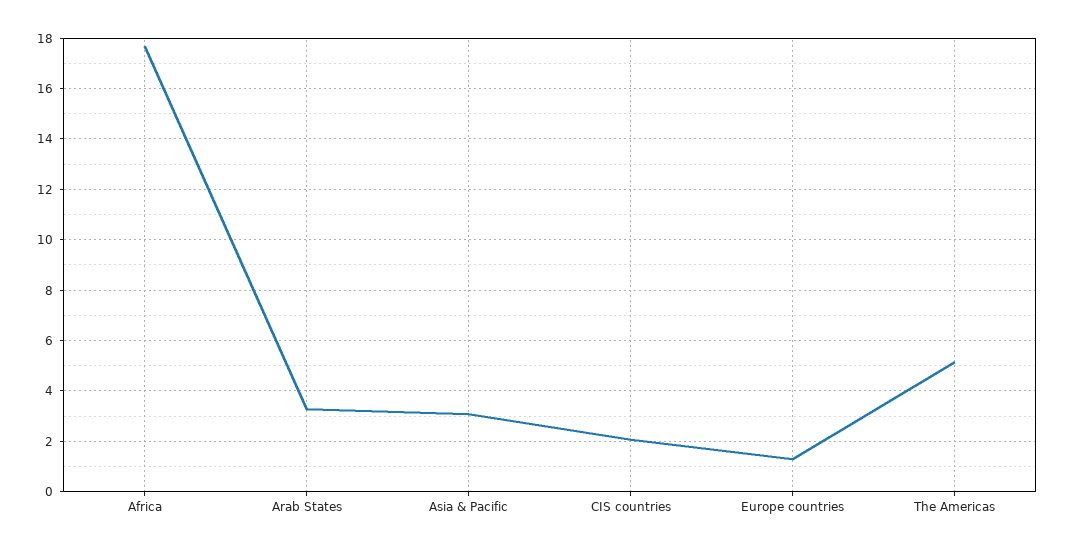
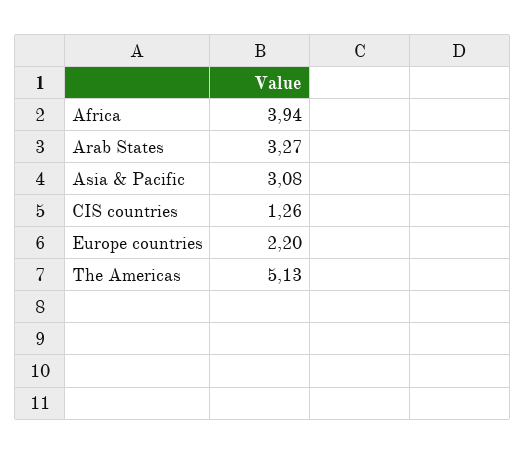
  {
-   "Africa": 17.75,
+   "Africa": 3.94,
    "Arab States": 3.27,
    "Asia & Pacific": 3.08,
-   "CIS countries": 2,
+   "CIS countries": 1.26,
-   "Europe countries": 1.25,
+   "Europe countries": 2.2,
    "The Americas": 5.13
  }

